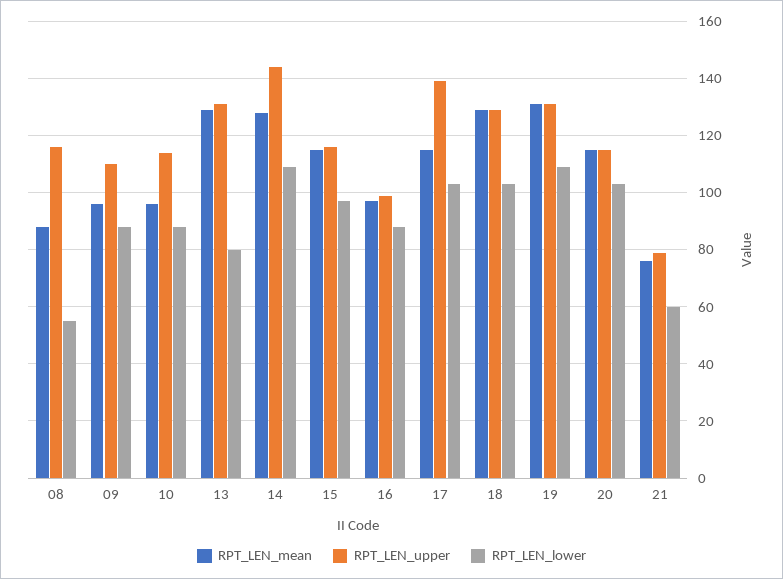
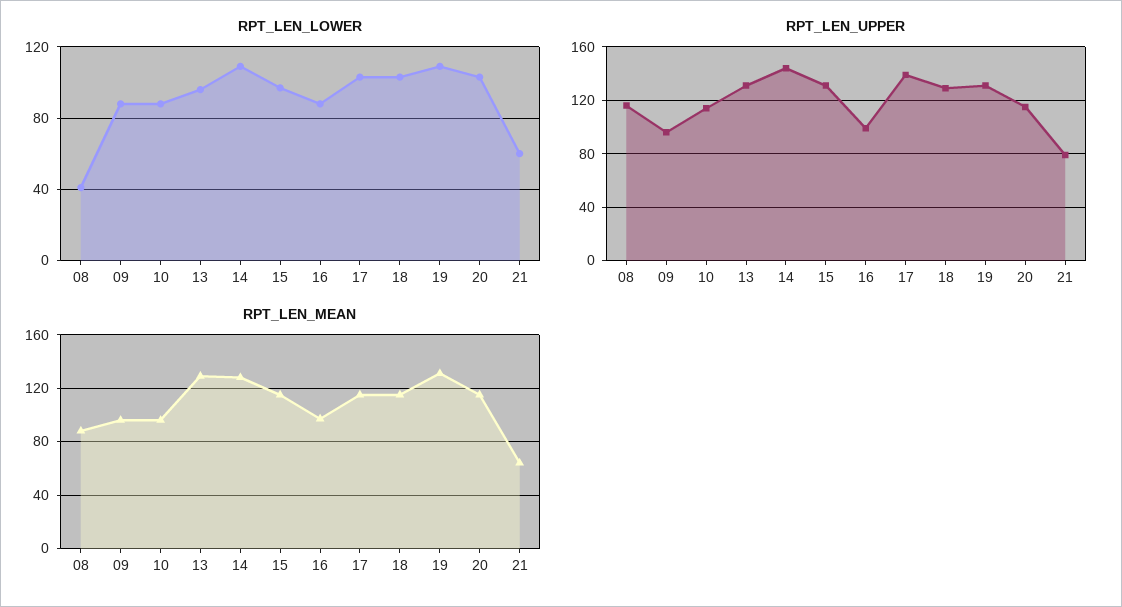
  {
    "RPT_LEN_mean": {
      "08": 90,
      "09": 95,
      "10": 95,
      "13": 130,
      "14": 130,
      "15": 115,
      "16": 95,
      "17": 115,
-     "18": 130,
+     "18": 115,
      "19": 130,
      "20": 115,
-     "21": 75
+     "21": 65
    },
    "RPT_LEN_upper": {
      "08": 115,
-     "09": 110,
+     "09": 95,
      "10": 115,
      "13": 130,
      "14": 145,
-     "15": 115,
+     "15": 130,
      "16": 100,
      "17": 140,
      "18": 130,
      "19": 130,
      "20": 115,
      "21": 80
    },
    "RPT_LEN_lower": {
-     "08": 55,
+     "08": 40,
      "09": 90,
      "10": 90,
-     "13": 80,
+     "13": 95,
      "14": 110,
      "15": 95,
      "16": 90,
      "17": 105,
      "18": 105,
      "19": 110,
      "20": 105,
      "21": 60
    }
  }

